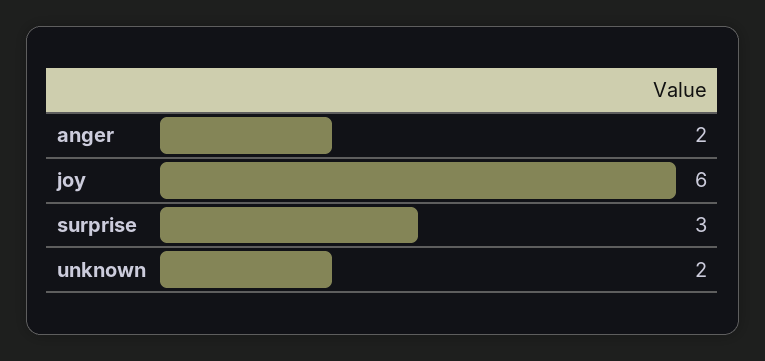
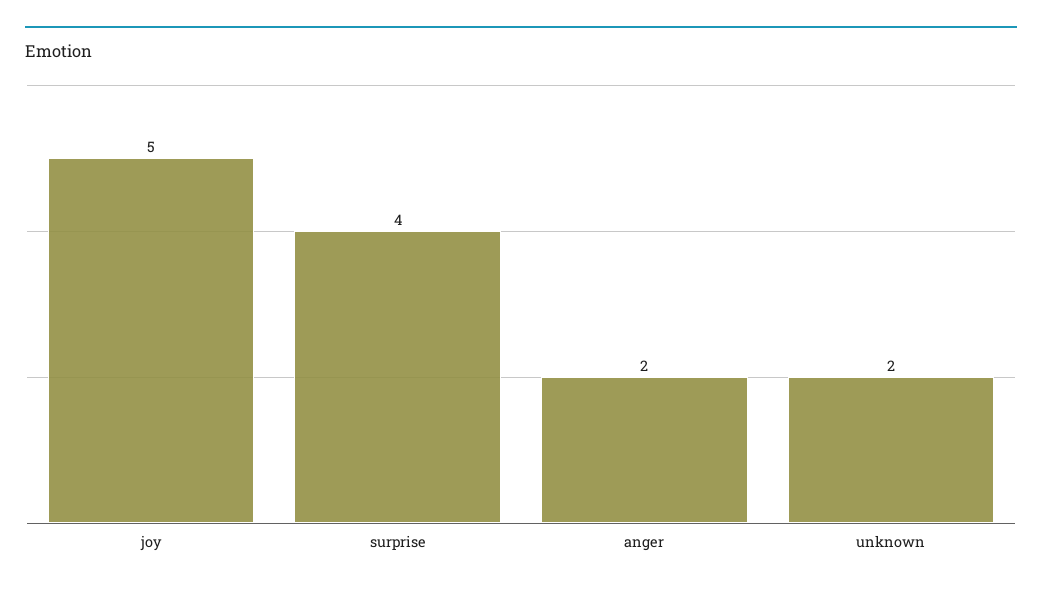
  {
    "anger": 2,
-   "joy": 6,
+   "joy": 5,
-   "surprise": 3,
+   "surprise": 4,
    "unknown": 2
  }

